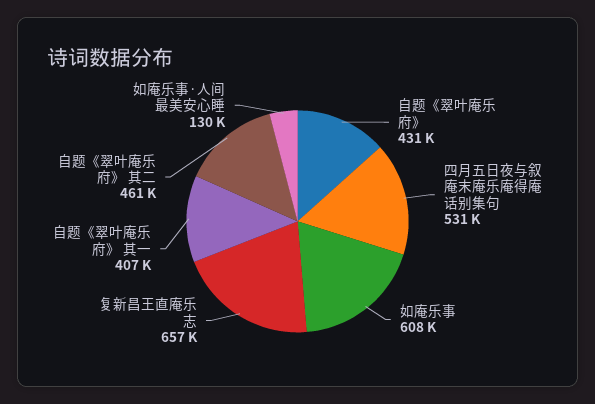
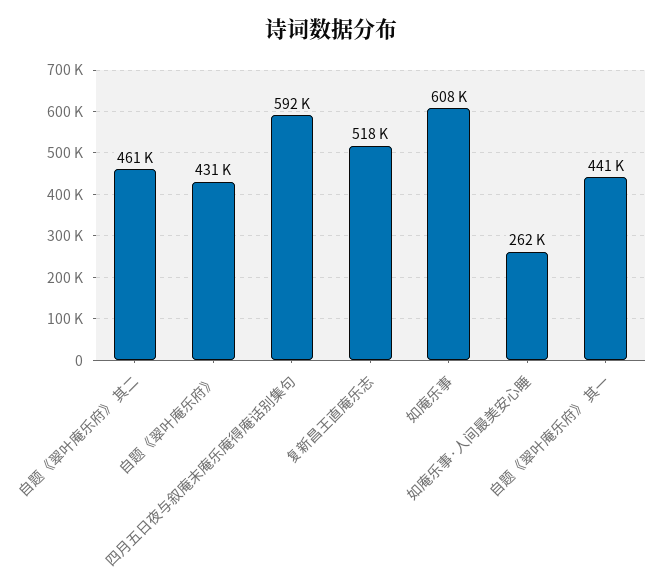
  {
    "自题《翠叶庵乐府》": 431000,
-   "四月五日夜与叙庵末庵乐庵得庵话别集句": 531000,
+   "四月五日夜与叙庵末庵乐庵得庵话别集句": 592000,
    "如庵乐事": 608000,
-   "复新昌王直庵乐志": 657000,
+   "复新昌王直庵乐志": 518000,
-   "自题《翠叶庵乐府》 其一": 407000,
+   "自题《翠叶庵乐府》 其一": 441000,
    "自题《翠叶庵乐府》 其二": 461000,
-   "如庵乐事·人间最美安心睡": 130000
+   "如庵乐事·人间最美安心睡": 262000
  }

